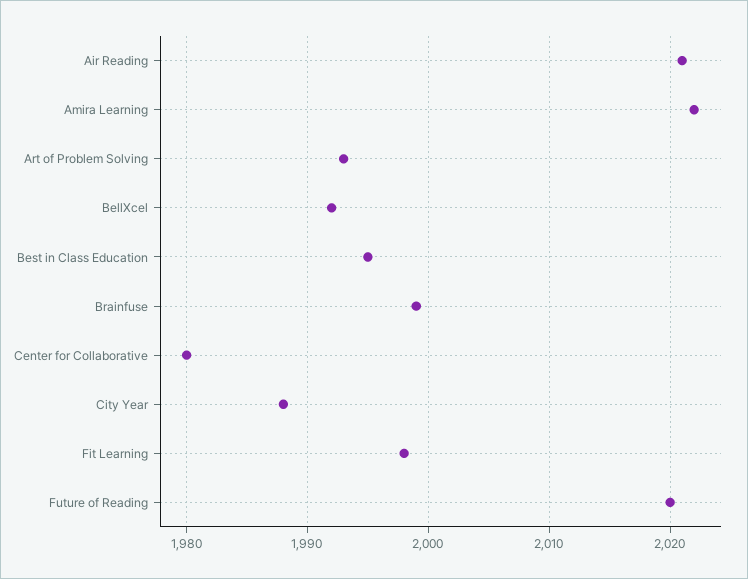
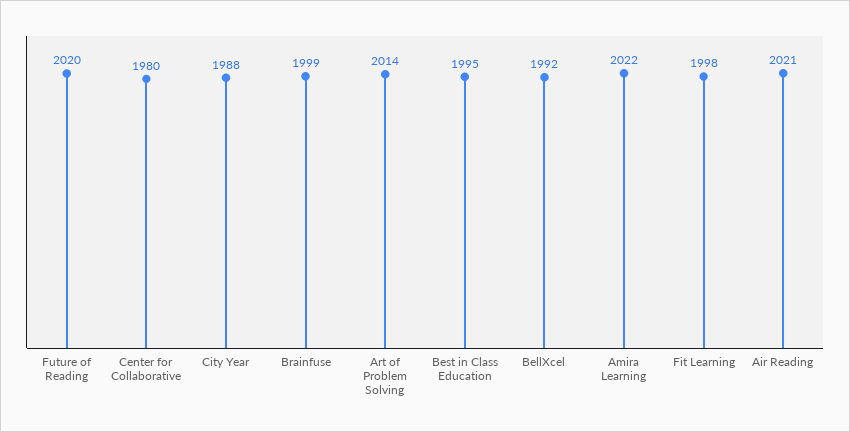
  {
    "Air Reading": 2021,
    "Amira Learning": 2022,
-   "Art of Problem Solving": 1993,
+   "Art of Problem Solving": 2014,
    "BellXcel": 1992,
    "Best in Class Education": 1995,
    "Brainfuse": 1999,
    "Center for Collaborative": 1980,
    "City Year": 1988,
    "Fit Learning": 1998,
    "Future of Reading": 2020
  }

